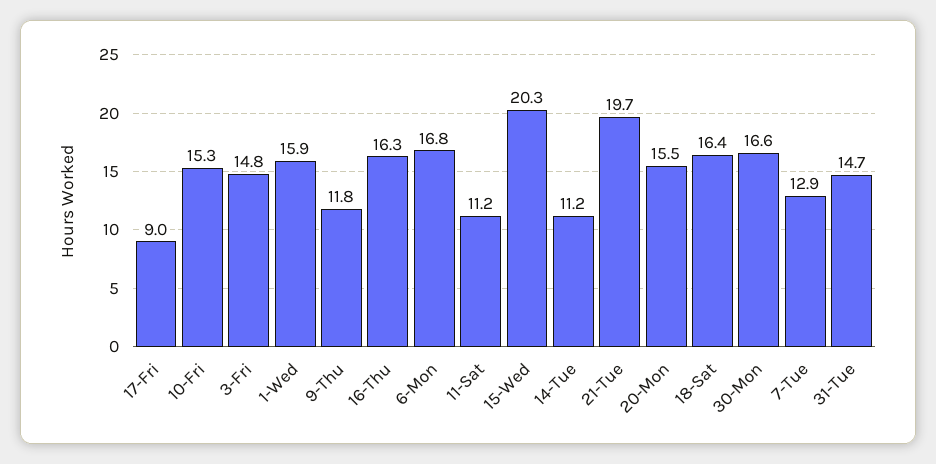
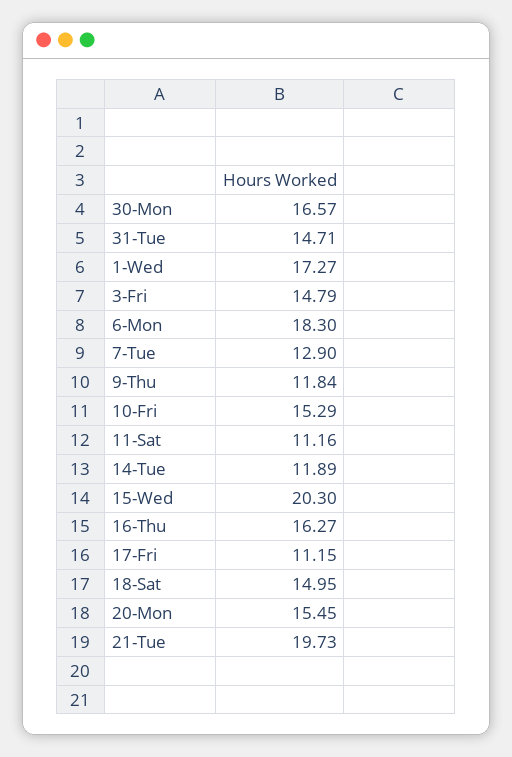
  {
-   "17-Fri": 9,
+   "17-Fri": 11.15,
    "10-Fri": 15.29,
    "3-Fri": 14.79,
-   "1-Wed": 15.9,
+   "1-Wed": 17.27,
    "9-Thu": 11.84,
    "16-Thu": 16.27,
-   "6-Mon": 16.8,
+   "6-Mon": 18.3,
    "11-Sat": 11.16,
    "15-Wed": 20.3,
-   "14-Tue": 11.2,
+   "14-Tue": 11.89,
    "21-Tue": 19.73,
    "20-Mon": 15.45,
-   "18-Sat": 16.4,
+   "18-Sat": 14.95,
    "30-Mon": 16.57,
    "7-Tue": 12.9,
    "31-Tue": 14.71
  }

